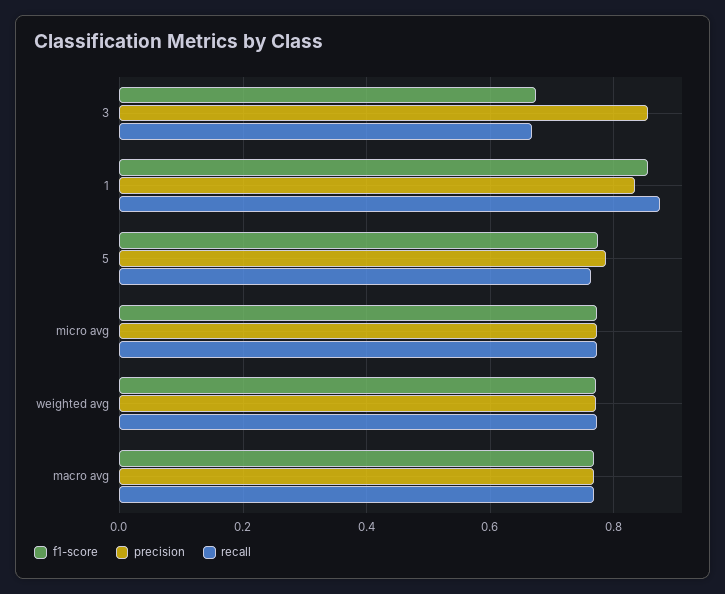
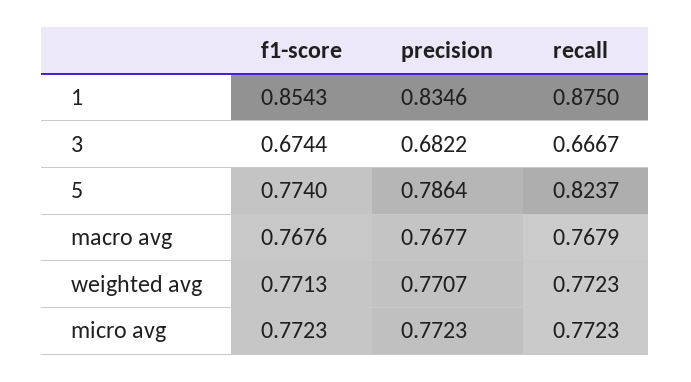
  {
    "f1-score": {
      "3": 0.6744,
      "1": 0.8543,
      "5": 0.774,
      "micro avg": 0.7723,
      "weighted avg": 0.7713,
      "macro avg": 0.7676
    },
    "precision": {
-     "3": 0.86,
+     "3": 0.6822,
      "1": 0.8346,
      "5": 0.7864,
      "micro avg": 0.7723,
      "weighted avg": 0.7707,
      "macro avg": 0.7677
    },
    "recall": {
      "3": 0.6667,
      "1": 0.875,
-     "5": 0.76,
+     "5": 0.8237,
      "micro avg": 0.7723,
      "weighted avg": 0.7723,
      "macro avg": 0.7679
    }
  }

